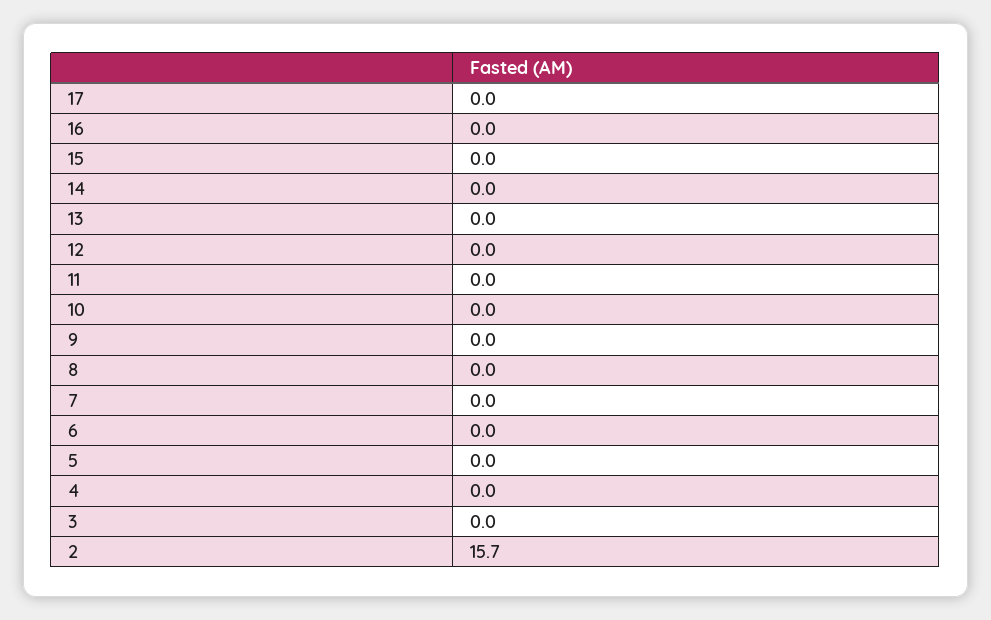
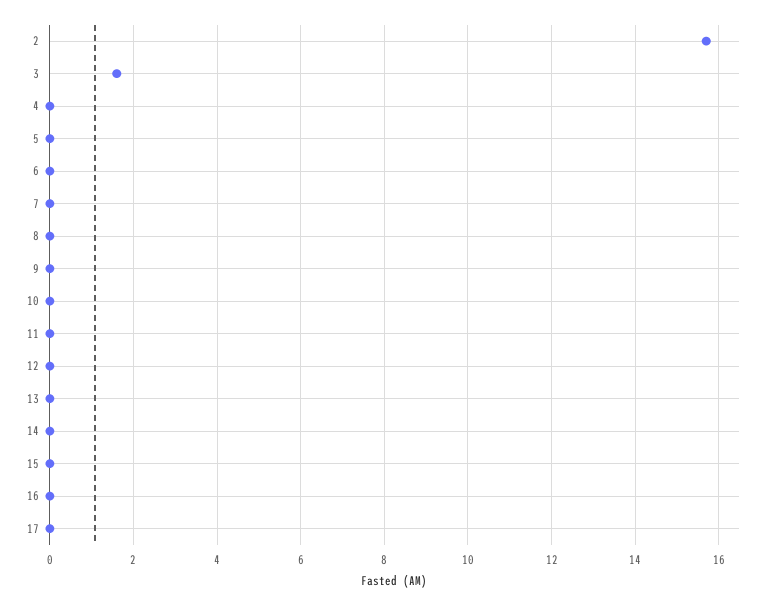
  {
    "17": 0,
    "16": 0,
    "15": 0,
    "14": 0,
    "13": 0,
    "12": 0,
    "11": 0,
    "10": 0,
    "9": 0,
    "8": 0,
    "7": 0,
    "6": 0,
    "5": 0,
    "4": 0,
-   "3": 0,
+   "3": 1.5,
    "2": 15.7
  }

